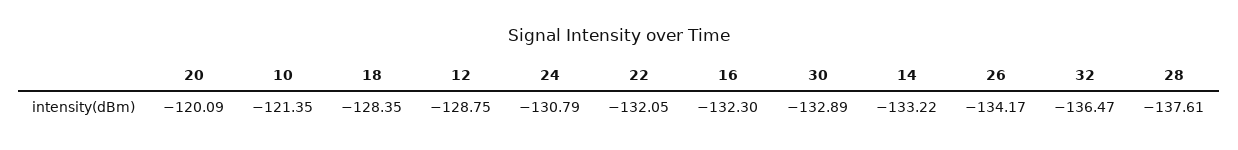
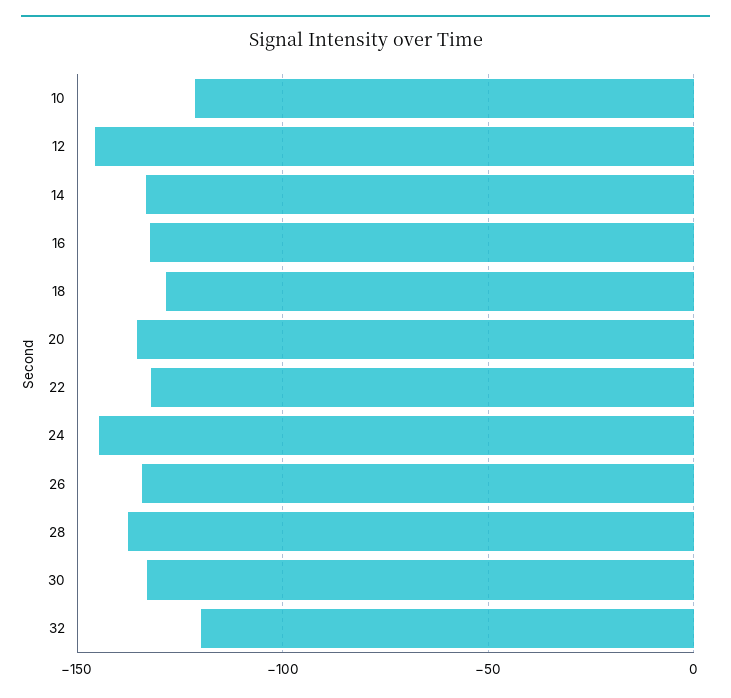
  {
-   "20": -120.09,
+   "20": -135,
    "10": -121.35,
    "18": -128.35,
-   "12": -128.75,
+   "12": -145,
-   "24": -130.79,
+   "24": -145,
    "22": -132.05,
    "16": -132.3,
    "30": -132.89,
    "14": -133.22,
    "26": -134.17,
-   "32": -136.47,
+   "32": -120,
    "28": -137.61
  }

